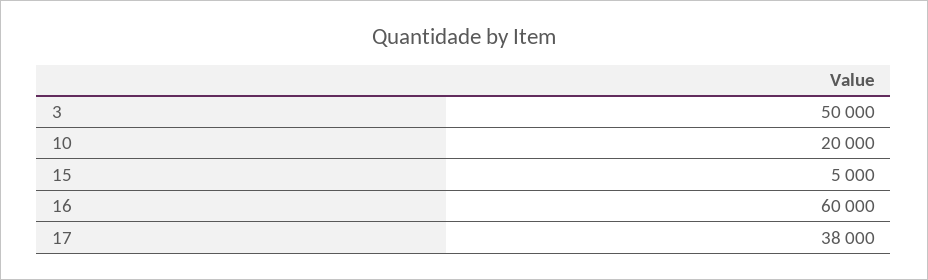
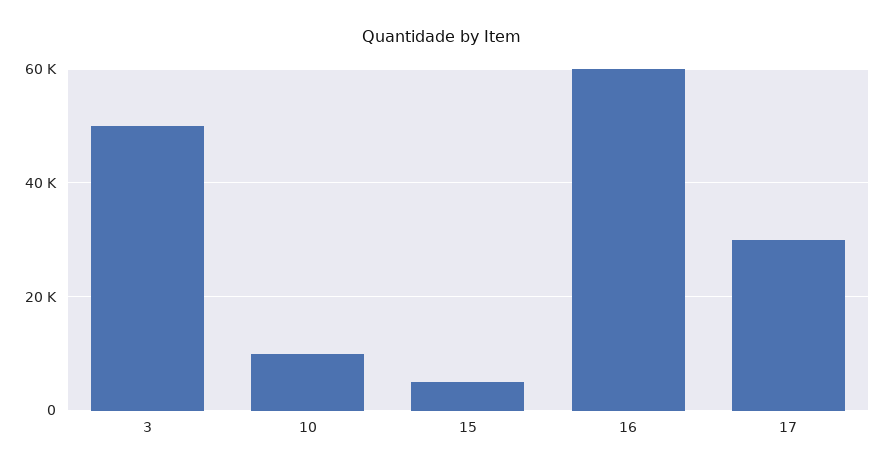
  {
    "3": 50000,
-   "10": 20000,
+   "10": 10000,
    "15": 5000,
    "16": 60000,
-   "17": 38000
+   "17": 30000
  }

